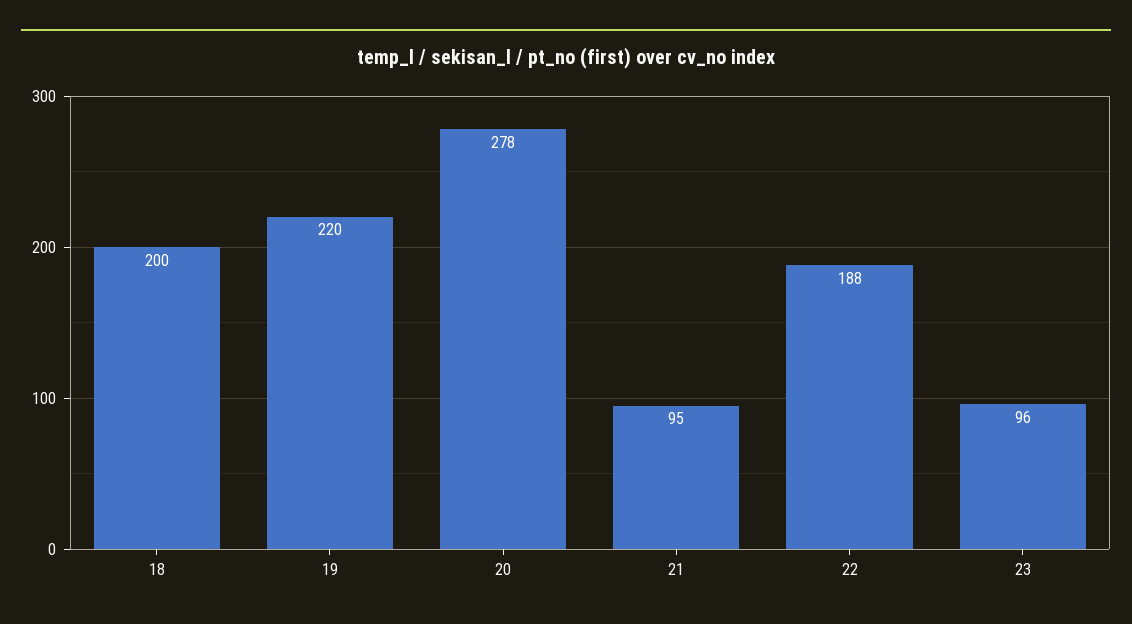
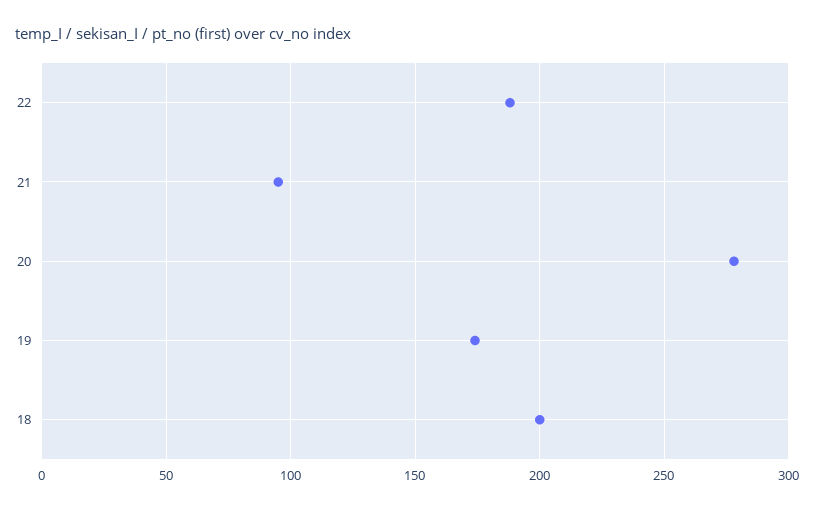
  {
    "18": 200,
-   "19": 220,
+   "19": 175,
    "20": 278,
    "21": 95,
-   "22": 188,
+   "22": 188
-   "23": 96
  }

